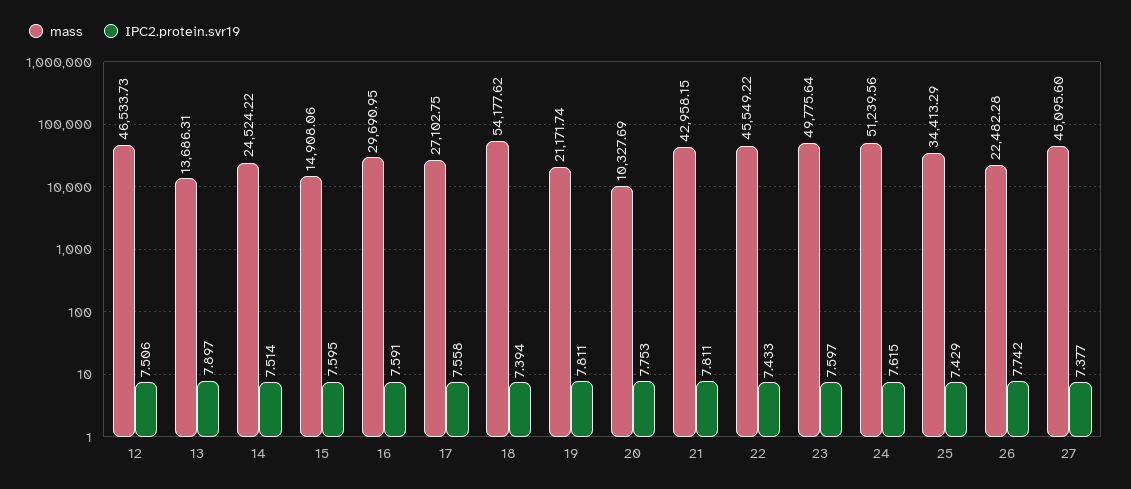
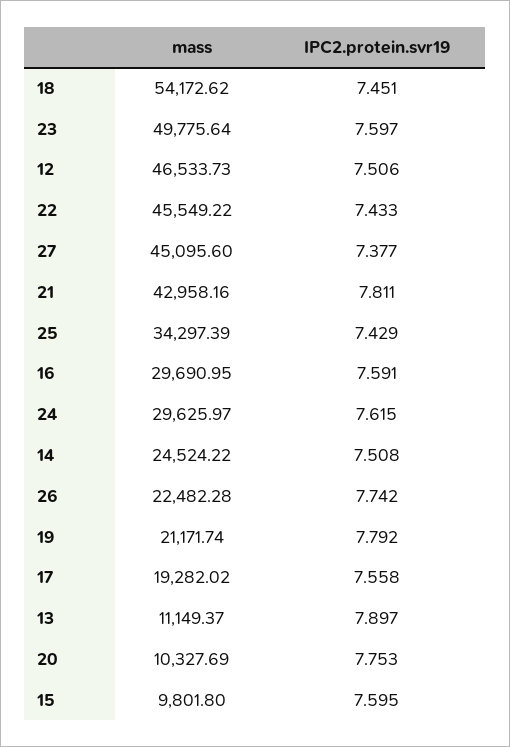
  {
    "mass": {
      "12": 46533.73,
-     "13": 13686.31,
+     "13": 11149.37,
      "14": 24524.22,
-     "15": 14908.06,
+     "15": 9801.8,
      "16": 29690.95,
-     "17": 27102.75,
+     "17": 19282.02,
-     "18": 54177.62,
+     "18": 54172.62,
      "19": 21171.74,
      "20": 10327.69,
-     "21": 42958.15,
+     "21": 42958.16,
      "22": 45549.22,
      "23": 49775.64,
-     "24": 51239.56,
+     "24": 29625.97,
-     "25": 34413.29,
+     "25": 34297.39,
      "26": 22482.28,
      "27": 45095.6
    },
    "IPC2.protein.svr19": {
      "12": 7.506,
      "13": 7.897,
-     "14": 7.514,
+     "14": 7.508,
      "15": 7.595,
      "16": 7.591,
      "17": 7.558,
-     "18": 7.394,
+     "18": 7.451,
-     "19": 7.811,
+     "19": 7.792,
      "20": 7.753,
      "21": 7.811,
      "22": 7.433,
      "23": 7.597,
      "24": 7.615,
      "25": 7.429,
      "26": 7.742,
      "27": 7.377
    }
  }

